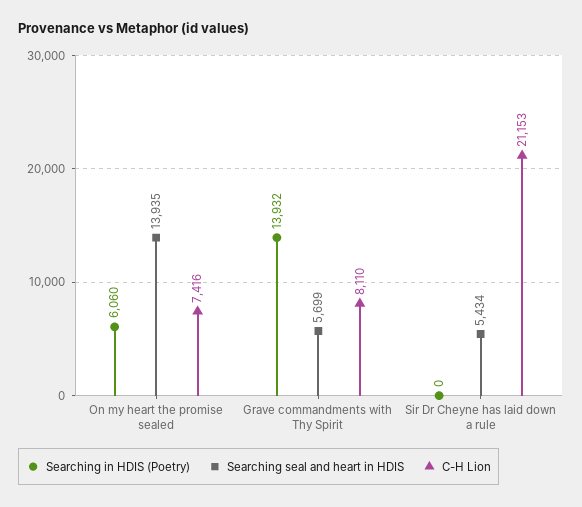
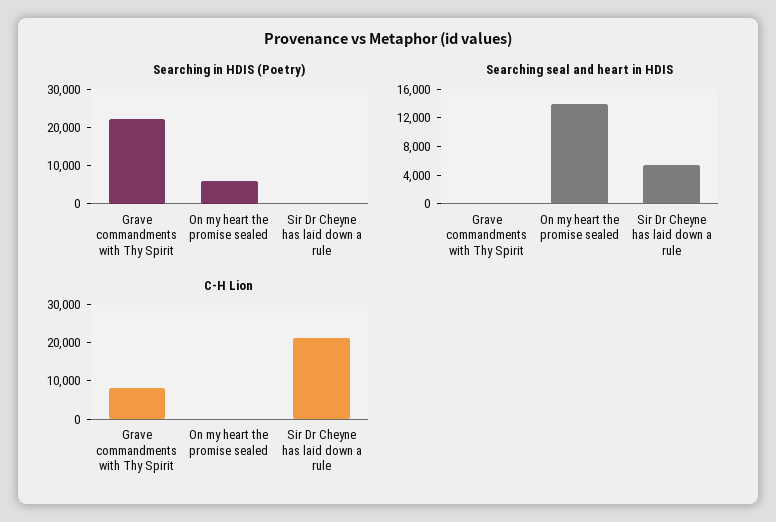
  {
    "Searching in HDIS (Poetry)": {
      "On my heart the promise sealed": 6060,
-     "Grave commandments with Thy Spirit": 13932,
+     "Grave commandments with Thy Spirit": 22500,
      "Sir Dr Cheyne has laid down a rule": 0
    },
    "Searching seal and heart in HDIS": {
      "On my heart the promise sealed": 13935,
-     "Grave commandments with Thy Spirit": 5699,
+     "Grave commandments with Thy Spirit": 0,
      "Sir Dr Cheyne has laid down a rule": 5434
    },
    "C-H Lion": {
-     "On my heart the promise sealed": 7416,
+     "On my heart the promise sealed": 0,
      "Grave commandments with Thy Spirit": 8110,
      "Sir Dr Cheyne has laid down a rule": 21153
    }
  }

